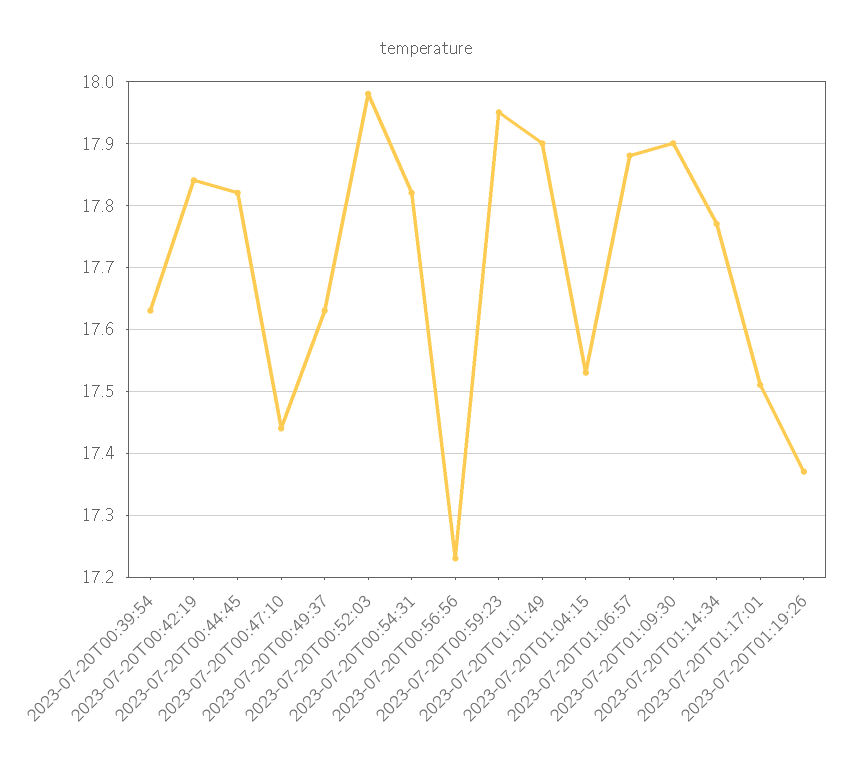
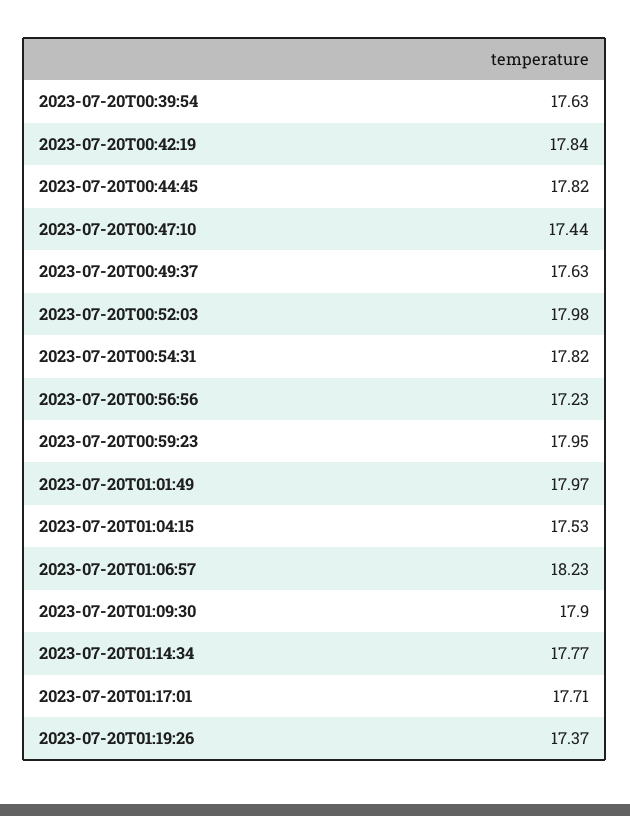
  {
    "2023-07-20T00:39:54": 17.63,
    "2023-07-20T00:42:19": 17.84,
    "2023-07-20T00:44:45": 17.82,
    "2023-07-20T00:47:10": 17.44,
    "2023-07-20T00:49:37": 17.63,
    "2023-07-20T00:52:03": 17.98,
    "2023-07-20T00:54:31": 17.82,
    "2023-07-20T00:56:56": 17.23,
    "2023-07-20T00:59:23": 17.95,
-   "2023-07-20T01:01:49": 17.9,
+   "2023-07-20T01:01:49": 17.97,
    "2023-07-20T01:04:15": 17.53,
-   "2023-07-20T01:06:57": 17.88,
+   "2023-07-20T01:06:57": 18.23,
    "2023-07-20T01:09:30": 17.9,
    "2023-07-20T01:14:34": 17.77,
-   "2023-07-20T01:17:01": 17.51,
+   "2023-07-20T01:17:01": 17.71,
    "2023-07-20T01:19:26": 17.37
  }

